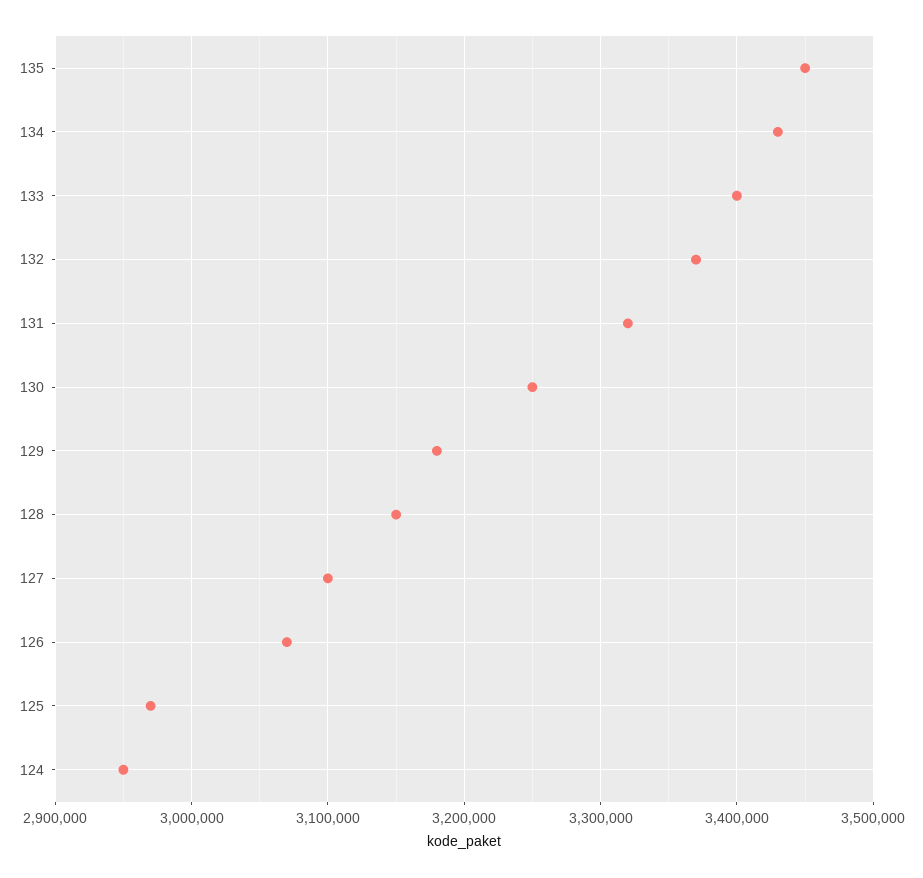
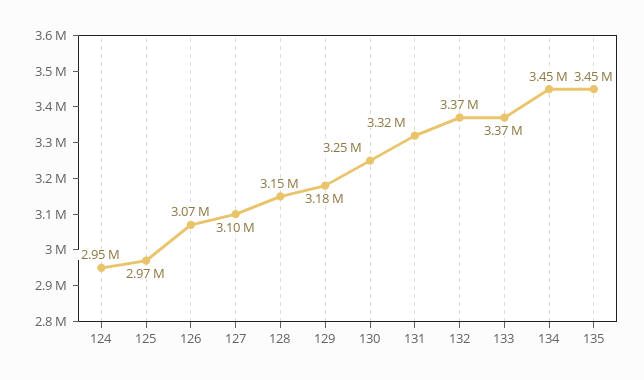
  {
    "135": 3450000,
-   "134": 3430000,
+   "134": 3450000,
-   "133": 3400000,
+   "133": 3370000,
    "132": 3370000,
    "131": 3320000,
    "130": 3250000,
    "129": 3180000,
    "128": 3150000,
    "127": 3100000,
    "126": 3070000,
    "125": 2970000,
    "124": 2950000
  }

